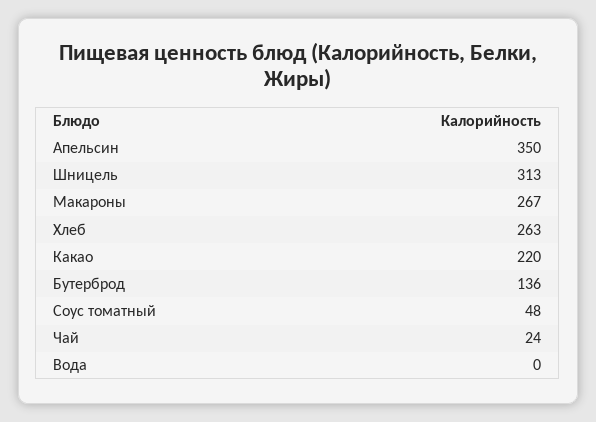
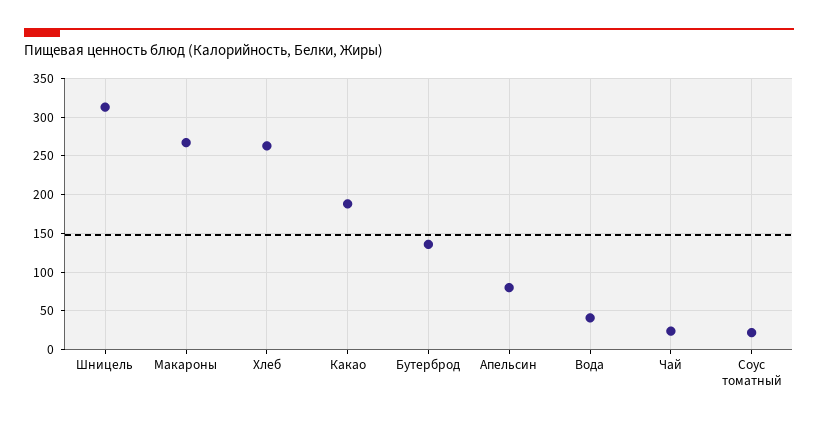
  {
-   "Апельсин": 350,
+   "Апельсин": 80,
    "Шницель": 313,
    "Макароны": 267,
    "Хлеб": 263,
-   "Какао": 220,
+   "Какао": 190,
    "Бутерброд": 136,
-   "Соус томатный": 48,
+   "Соус томатный": 20,
    "Чай": 24,
-   "Вода": 0
+   "Вода": 40
  }

